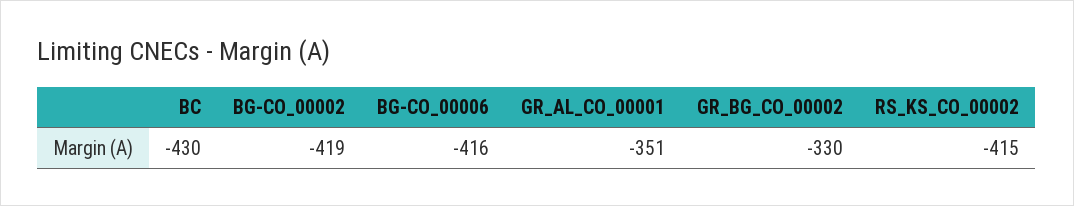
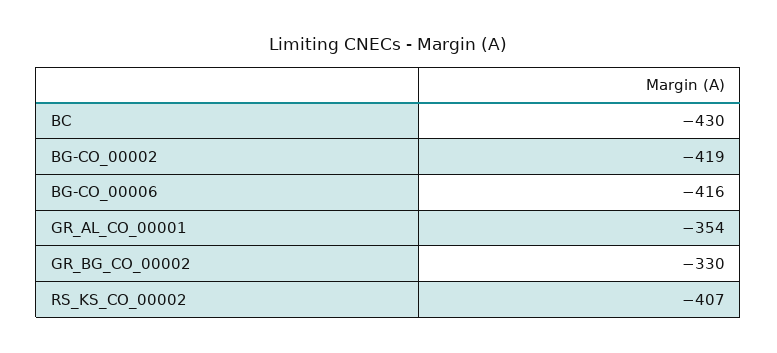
  {
    "BC": -430,
    "BG-CO_00002": -419,
    "BG-CO_00006": -416,
-   "GR_AL_CO_00001": -351,
+   "GR_AL_CO_00001": -354,
    "GR_BG_CO_00002": -330,
-   "RS_KS_CO_00002": -415
+   "RS_KS_CO_00002": -407
  }

